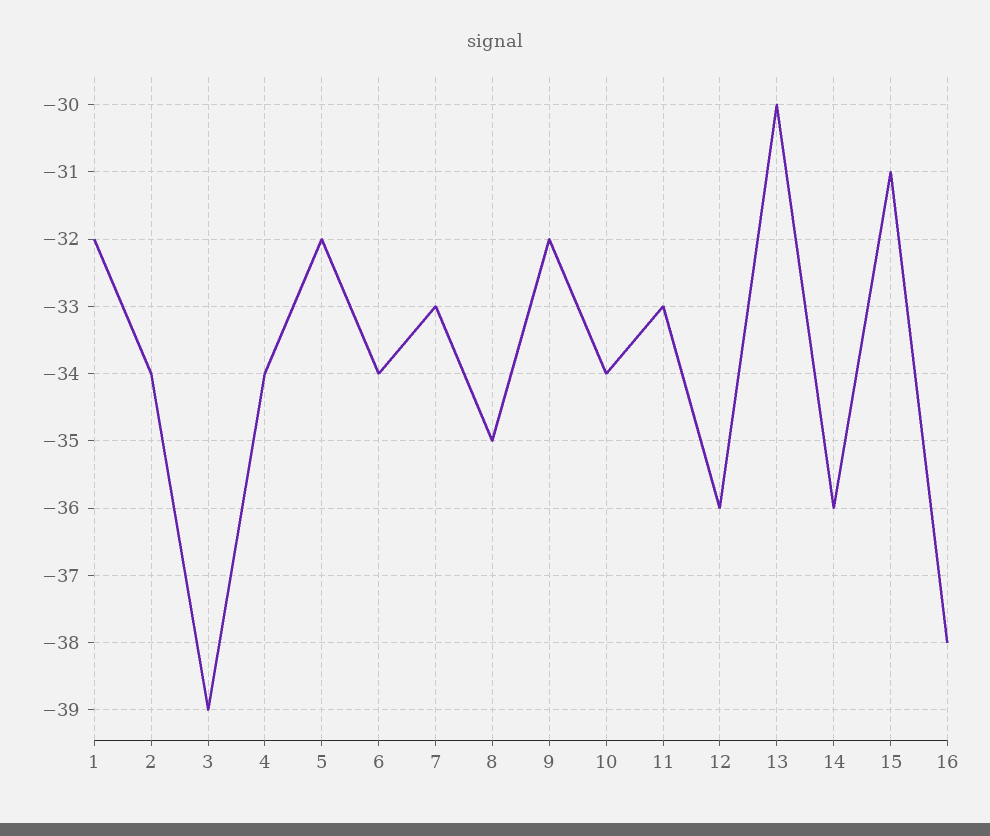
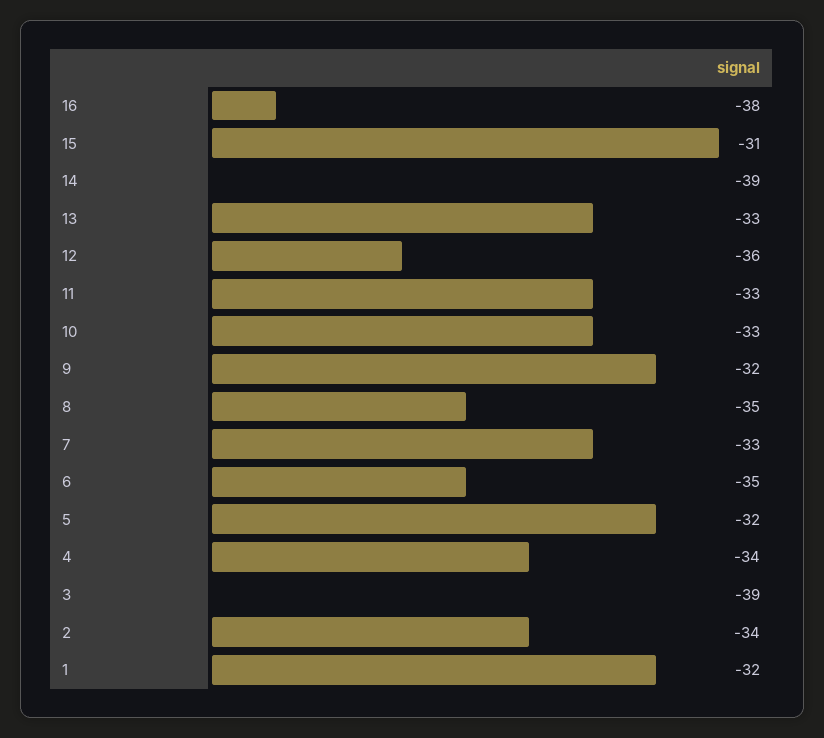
  {
    "1": -32,
    "2": -34,
    "3": -39,
    "4": -34,
    "5": -32,
-   "6": -34,
+   "6": -35,
    "7": -33,
    "8": -35,
    "9": -32,
-   "10": -34,
+   "10": -33,
    "11": -33,
    "12": -36,
-   "13": -30,
+   "13": -33,
-   "14": -36,
+   "14": -39,
    "15": -31,
    "16": -38
  }

